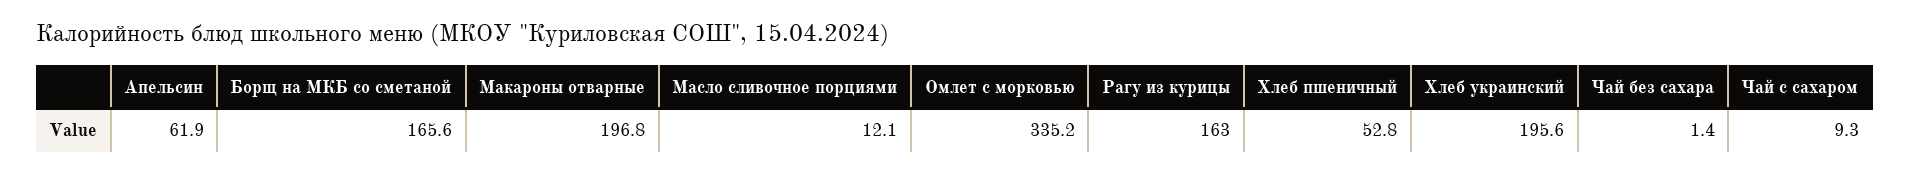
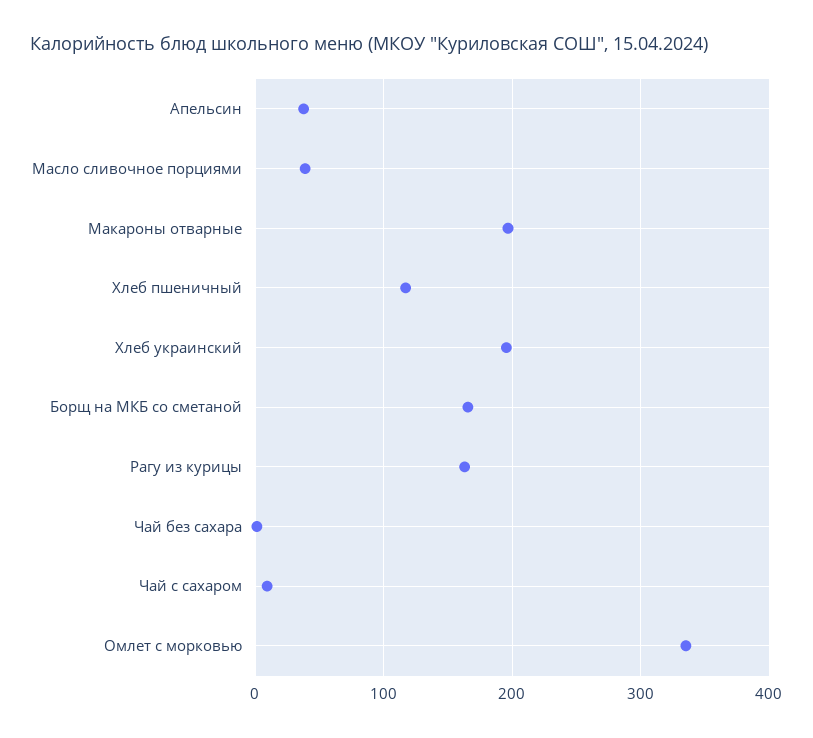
  {
-   "Апельсин": 61.9,
+   "Апельсин": 40,
    "Борщ на МКБ со сметаной": 165.6,
    "Макароны отварные": 196.8,
-   "Масло сливочное порциями": 12.1,
+   "Масло сливочное порциями": 40,
    "Омлет с морковью": 335.2,
    "Рагу из курицы": 163,
-   "Хлеб пшеничный": 52.8,
+   "Хлеб пшеничный": 120,
    "Хлеб украинский": 195.6,
    "Чай без сахара": 1.4,
    "Чай с сахаром": 9.3
  }

